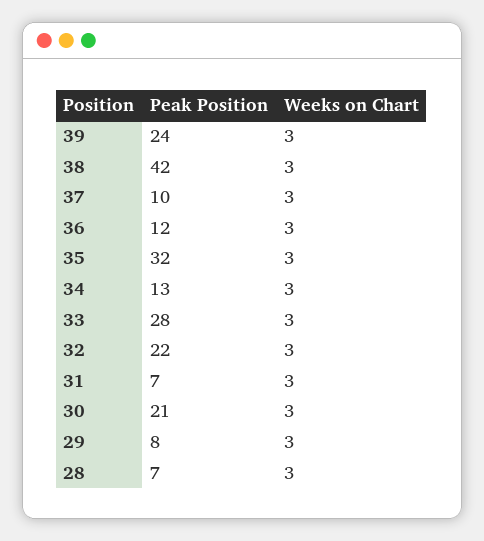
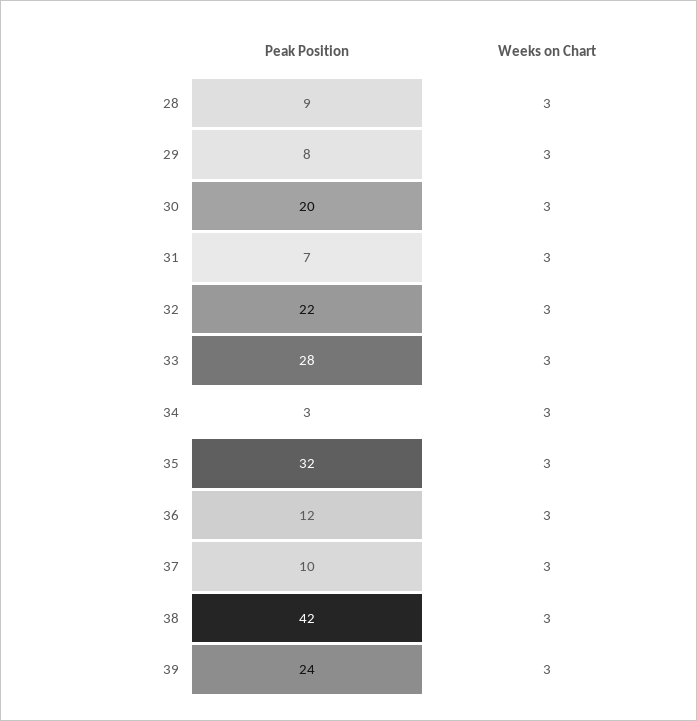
  {
    "Peak Position": {
      "39": 24,
      "38": 42,
      "37": 10,
      "36": 12,
      "35": 32,
-     "34": 13,
+     "34": 3,
      "33": 28,
      "32": 22,
      "31": 7,
-     "30": 21,
+     "30": 20,
      "29": 8,
-     "28": 7
+     "28": 9
    },
    "Weeks on Chart": {
      "39": 3,
      "38": 3,
      "37": 3,
      "36": 3,
      "35": 3,
      "34": 3,
      "33": 3,
      "32": 3,
      "31": 3,
      "30": 3,
      "29": 3,
      "28": 3
    }
  }

